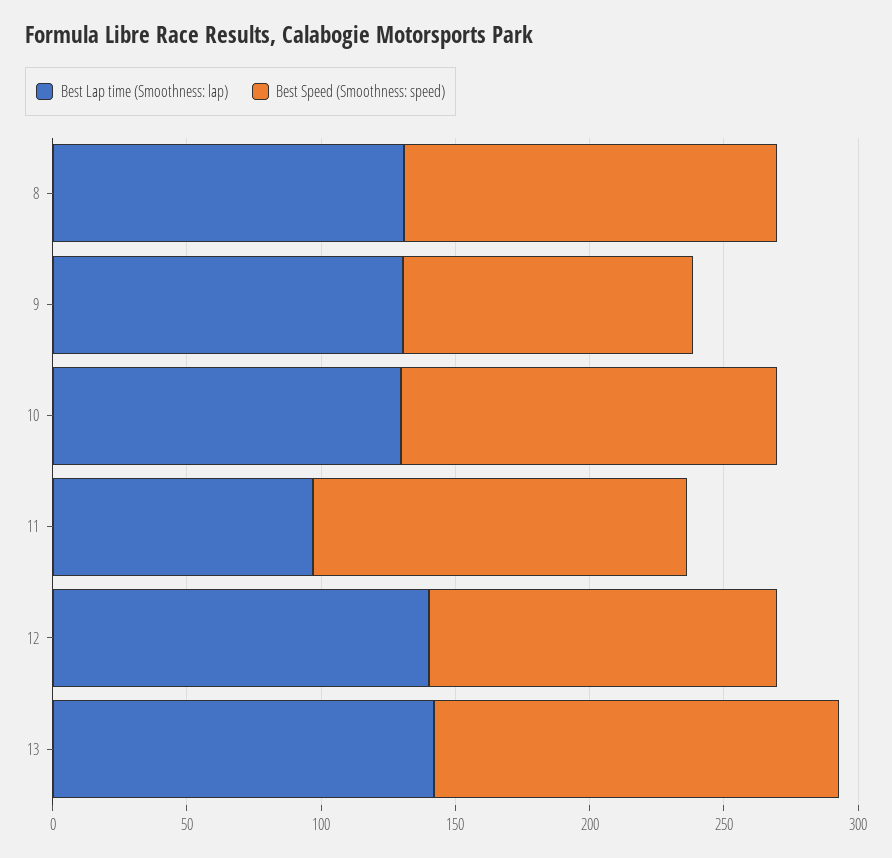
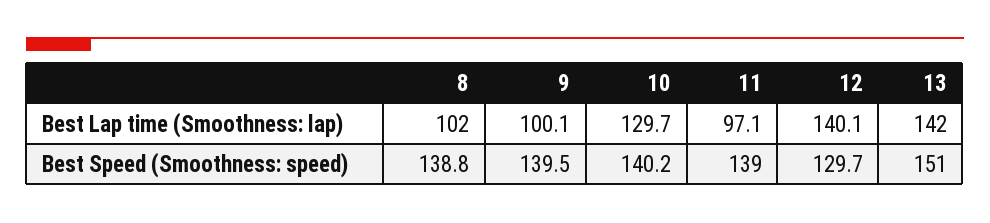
  {
    "Best Lap time (Smoothness: lap)": {
-     "8": 130,
+     "8": 102,
-     "9": 130,
+     "9": 100.1,
      "10": 129.7,
      "11": 97.1,
      "12": 140.1,
      "13": 142
    },
    "Best Speed (Smoothness: speed)": {
      "8": 138.8,
-     "9": 110,
+     "9": 139.5,
      "10": 140.2,
      "11": 139,
      "12": 129.7,
      "13": 151
    }
  }

